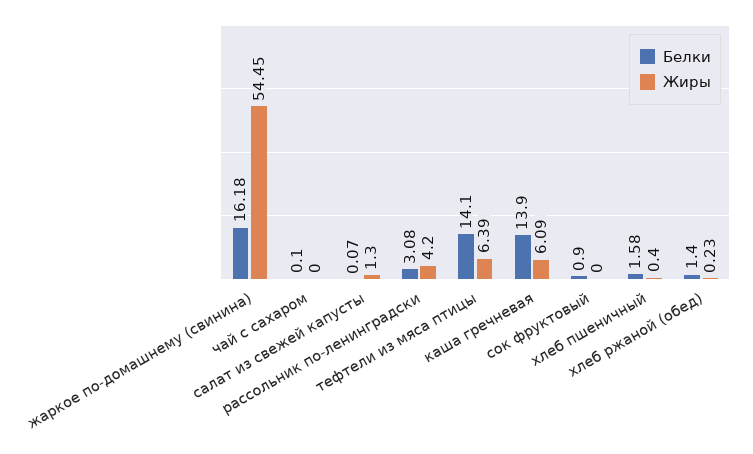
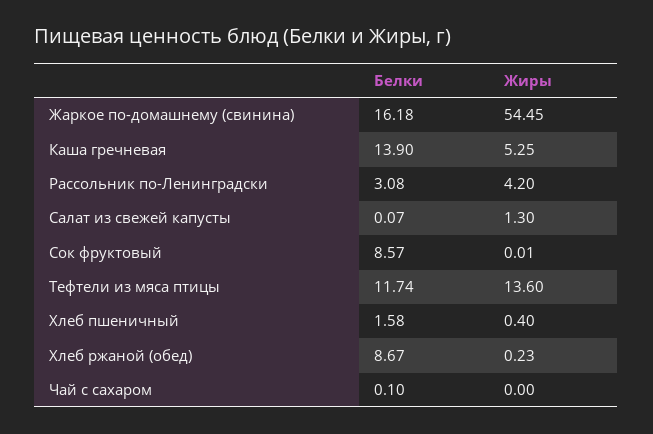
  {
    "Белки": {
      "жаркое по-домашнему (свинина)": 16.18,
      "чай с сахаром": 0.1,
      "салат из свежей капусты": 0.07,
      "рассольник по-ленинградски": 3.08,
-     "тефтели из мяса птицы": 14.1,
+     "тефтели из мяса птицы": 11.74,
      "каша гречневая": 13.9,
-     "сок фруктовый": 0.9,
+     "сок фруктовый": 8.57,
      "хлеб пшеничный": 1.58,
-     "хлеб ржаной (обед)": 1.4
+     "хлеб ржаной (обед)": 8.67
    },
    "Жиры": {
      "жаркое по-домашнему (свинина)": 54.45,
      "чай с сахаром": 0,
      "салат из свежей капусты": 1.3,
      "рассольник по-ленинградски": 4.2,
-     "тефтели из мяса птицы": 6.39,
+     "тефтели из мяса птицы": 13.6,
-     "каша гречневая": 6.09,
+     "каша гречневая": 5.25,
-     "сок фруктовый": 0,
+     "сок фруктовый": 0.01,
      "хлеб пшеничный": 0.4,
      "хлеб ржаной (обед)": 0.23
    }
  }

